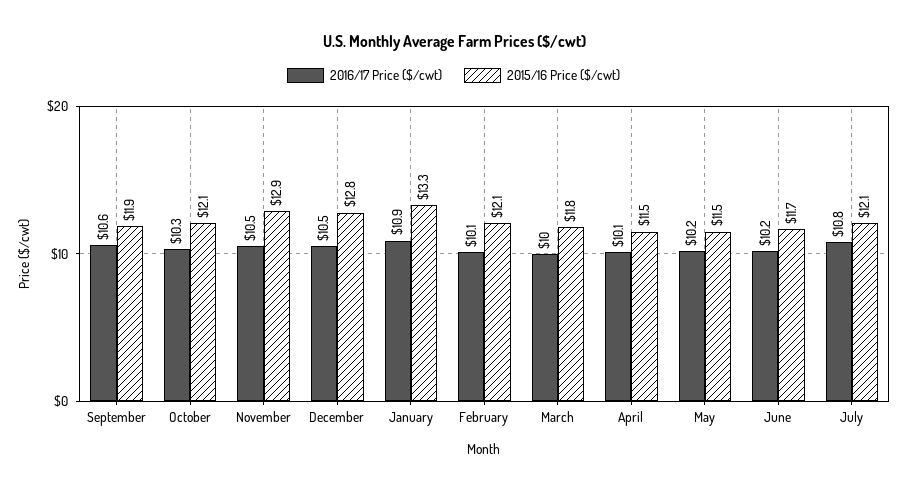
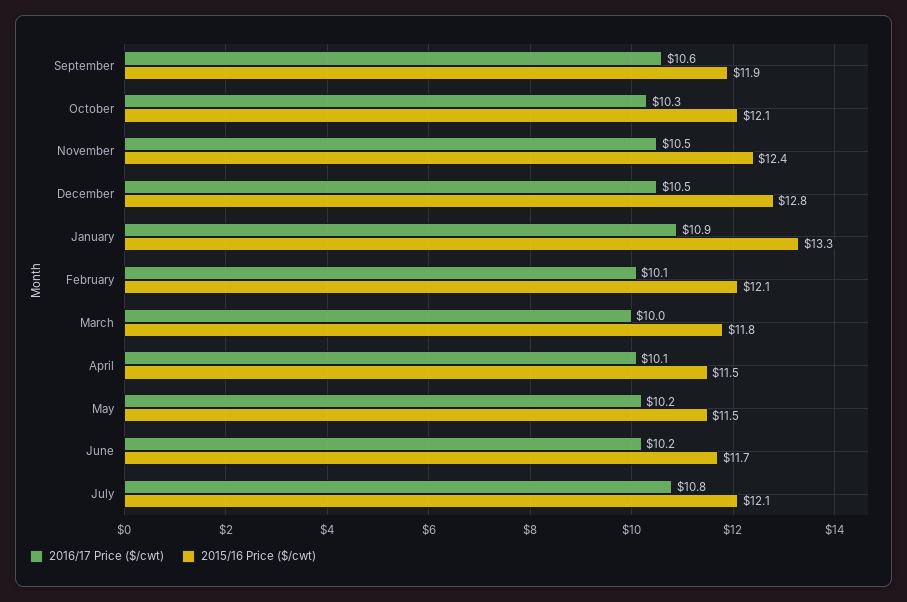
  {
    "2016/17 Price ($/cwt)": {
      "September": 10.6,
      "October": 10.3,
      "November": 10.5,
      "December": 10.5,
      "January": 10.9,
      "February": 10.1,
      "March": 10,
      "April": 10.1,
      "May": 10.2,
      "June": 10.2,
      "July": 10.8
    },
    "2015/16 Price ($/cwt)": {
      "September": 11.9,
      "October": 12.1,
-     "November": 12.9,
+     "November": 12.4,
      "December": 12.8,
      "January": 13.3,
      "February": 12.1,
      "March": 11.8,
      "April": 11.5,
      "May": 11.5,
      "June": 11.7,
      "July": 12.1
    }
  }

